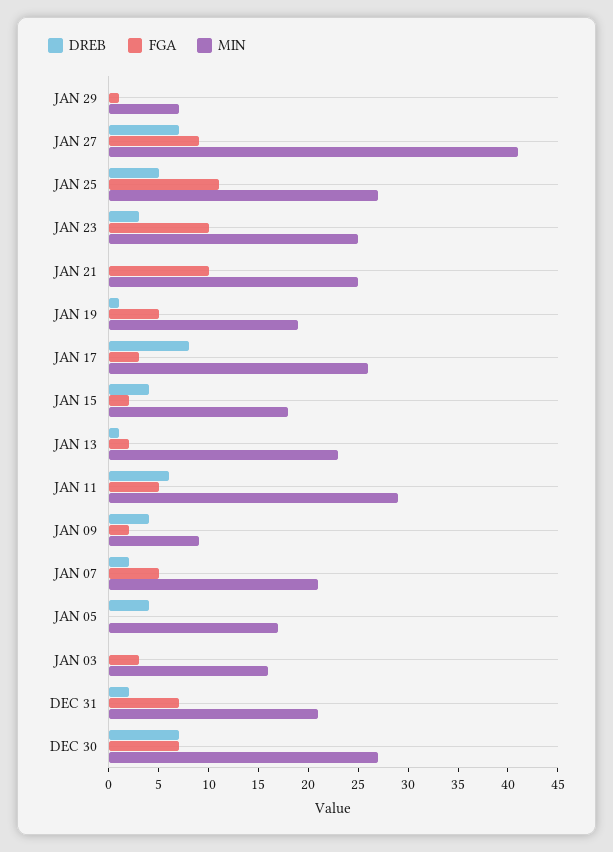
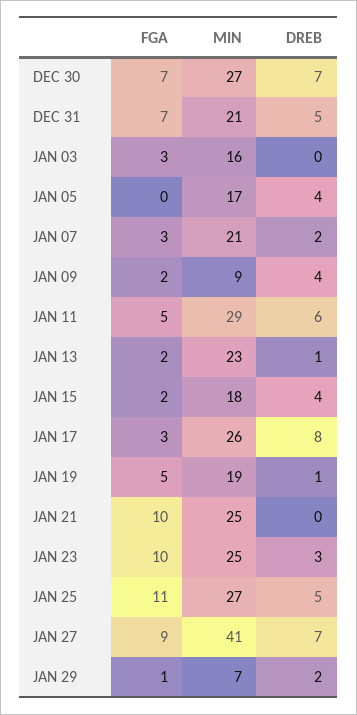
  {
    "DREB": {
-     "JAN 29": 0,
+     "JAN 29": 2,
      "JAN 27": 7,
      "JAN 25": 5,
      "JAN 23": 3,
      "JAN 21": 0,
      "JAN 19": 1,
      "JAN 17": 8,
      "JAN 15": 4,
      "JAN 13": 1,
      "JAN 11": 6,
      "JAN 09": 4,
      "JAN 07": 2,
      "JAN 05": 4,
      "JAN 03": 0,
-     "DEC 31": 2,
+     "DEC 31": 5,
      "DEC 30": 7
    },
    "FGA": {
      "JAN 29": 1,
      "JAN 27": 9,
      "JAN 25": 11,
      "JAN 23": 10,
      "JAN 21": 10,
      "JAN 19": 5,
      "JAN 17": 3,
      "JAN 15": 2,
      "JAN 13": 2,
      "JAN 11": 5,
      "JAN 09": 2,
-     "JAN 07": 5,
+     "JAN 07": 3,
      "JAN 05": 0,
      "JAN 03": 3,
      "DEC 31": 7,
      "DEC 30": 7
    },
    "MIN": {
      "JAN 29": 7,
      "JAN 27": 41,
      "JAN 25": 27,
      "JAN 23": 25,
      "JAN 21": 25,
      "JAN 19": 19,
      "JAN 17": 26,
      "JAN 15": 18,
      "JAN 13": 23,
      "JAN 11": 29,
      "JAN 09": 9,
      "JAN 07": 21,
      "JAN 05": 17,
      "JAN 03": 16,
      "DEC 31": 21,
      "DEC 30": 27
    }
  }

